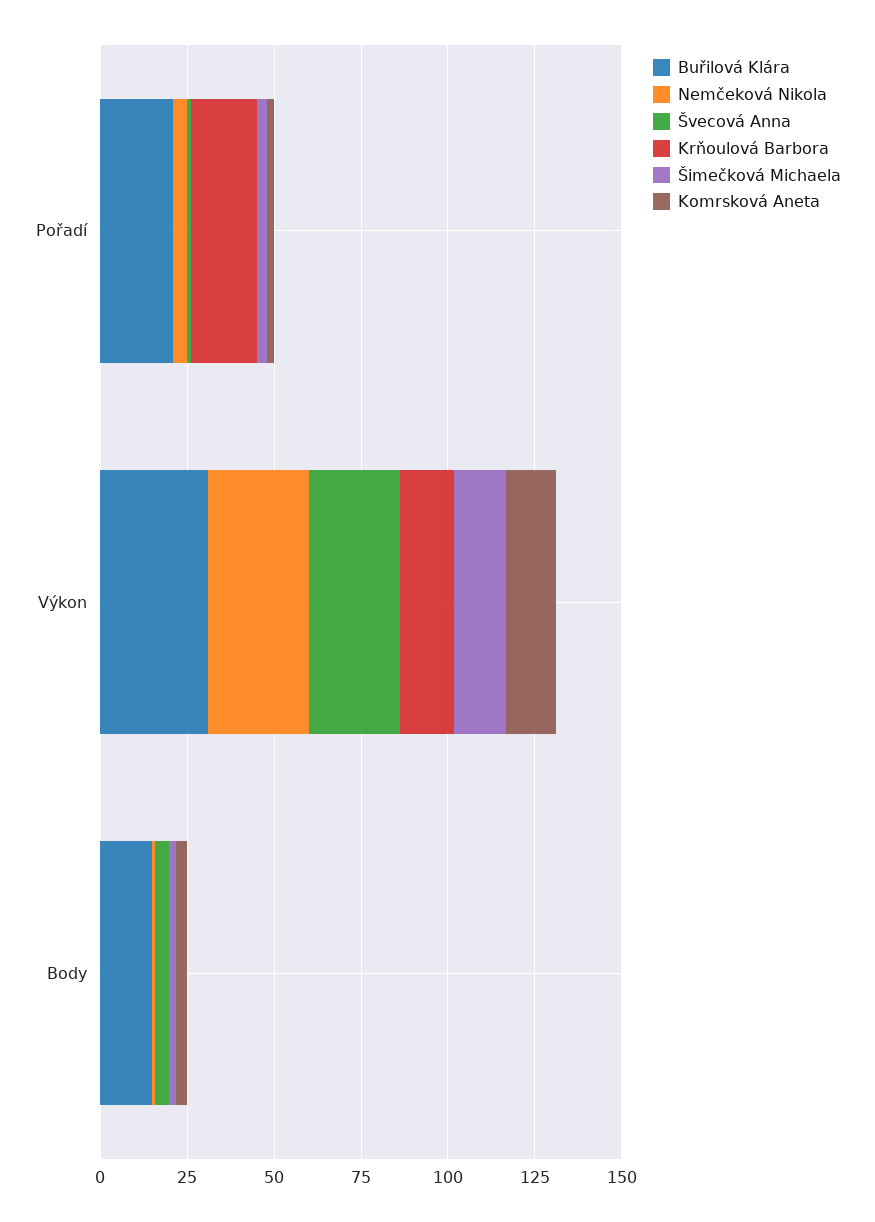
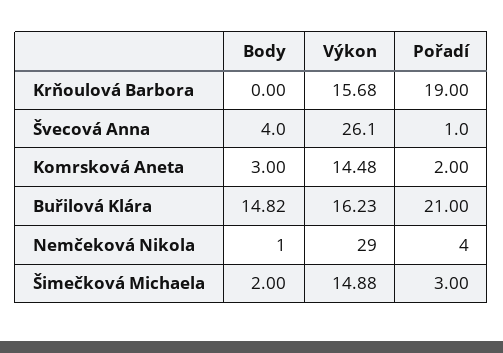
  {
    "Buřilová Klára": {
      "Pořadí": 21,
-     "Výkon": 30,
+     "Výkon": 16.23,
      "Body": 14.82
    },
    "Nemčeková Nikola": {
      "Pořadí": 4,
      "Výkon": 29,
      "Body": 1
    },
    "Švecová Anna": {
      "Pořadí": 1,
      "Výkon": 26.1,
      "Body": 4
    },
    "Krňoulová Barbora": {
      "Pořadí": 19,
      "Výkon": 15.68,
      "Body": 0
    },
    "Šimečková Michaela": {
      "Pořadí": 3,
      "Výkon": 14.88,
      "Body": 2
    },
    "Komrsková Aneta": {
      "Pořadí": 2,
      "Výkon": 14.48,
      "Body": 3
    }
  }

